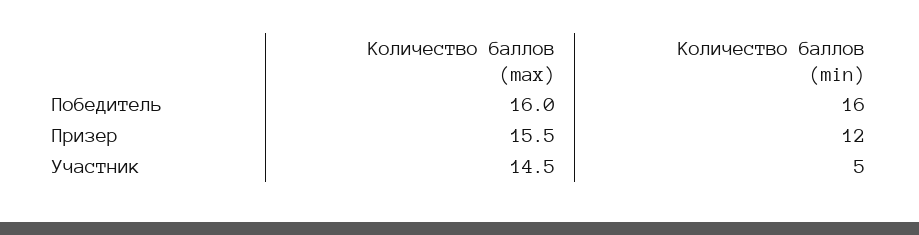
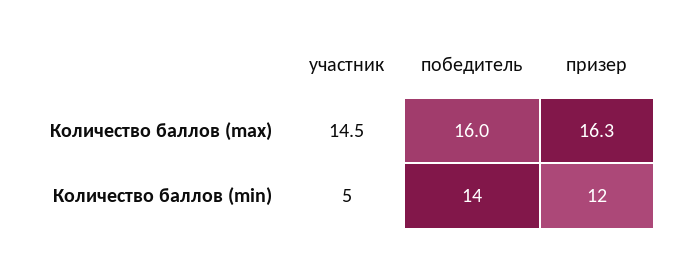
  {
    "Количество баллов (max)": {
      "Победитель": 16,
-     "Призер": 15.5,
+     "Призер": 16.3,
      "Участник": 14.5
    },
    "Количество баллов (min)": {
-     "Победитель": 16,
+     "Победитель": 14,
      "Призер": 12,
      "Участник": 5
    }
  }

